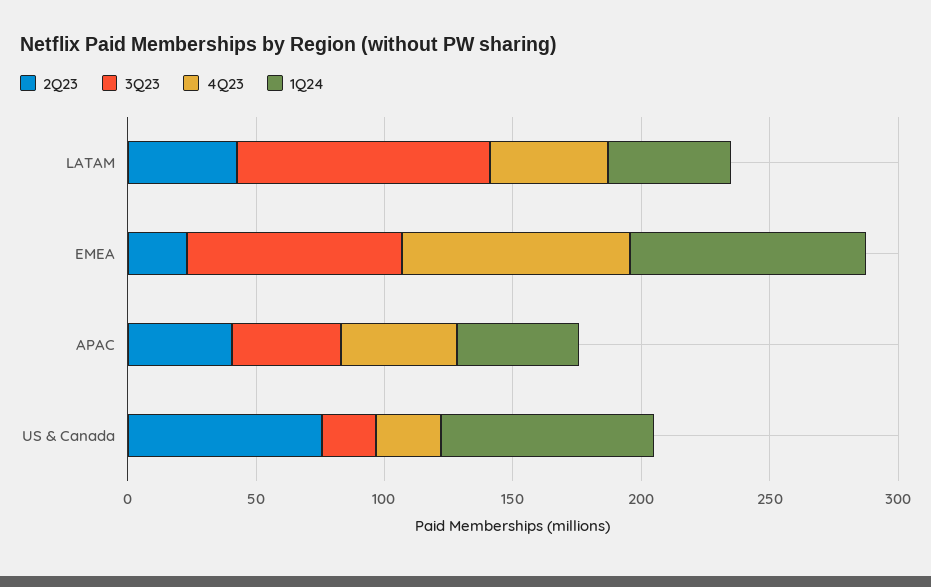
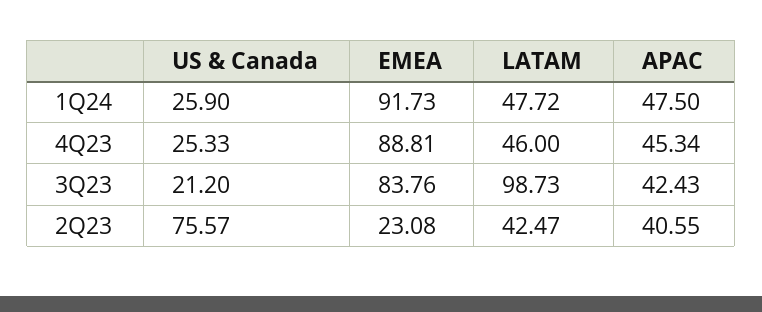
  {
    "2Q23": {
      "LATAM": 42.47,
      "EMEA": 23.08,
      "APAC": 40.55,
      "US & Canada": 75.57
    },
    "3Q23": {
      "LATAM": 98.73,
      "EMEA": 83.76,
      "APAC": 42.43,
      "US & Canada": 21.2
    },
    "4Q23": {
      "LATAM": 46,
      "EMEA": 88.81,
      "APAC": 45.34,
      "US & Canada": 25.33
    },
    "1Q24": {
      "LATAM": 47.72,
      "EMEA": 91.73,
      "APAC": 47.5,
-     "US & Canada": 80
+     "US & Canada": 25.9
    }
  }

